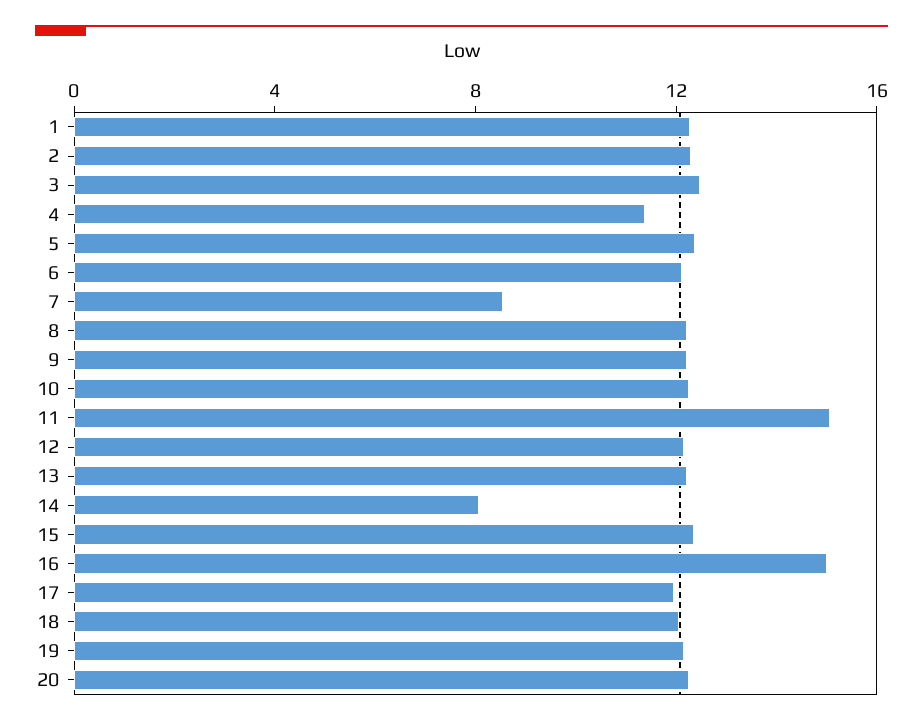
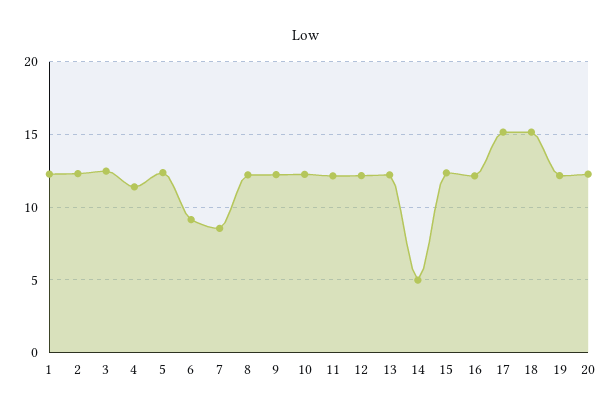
  {
    "1": 12.5,
    "2": 12.5,
    "3": 12.5,
    "4": 11.5,
    "5": 12.5,
-   "6": 12,
+   "6": 9,
    "7": 8.5,
    "8": 12,
    "9": 12,
    "10": 12.5,
-   "11": 15,
+   "11": 12,
    "12": 12,
    "13": 12,
-   "14": 8,
+   "14": 5,
    "15": 12.5,
-   "16": 15,
+   "16": 12,
-   "17": 12,
+   "17": 15,
-   "18": 12,
+   "18": 15,
    "19": 12,
    "20": 12.5
  }

